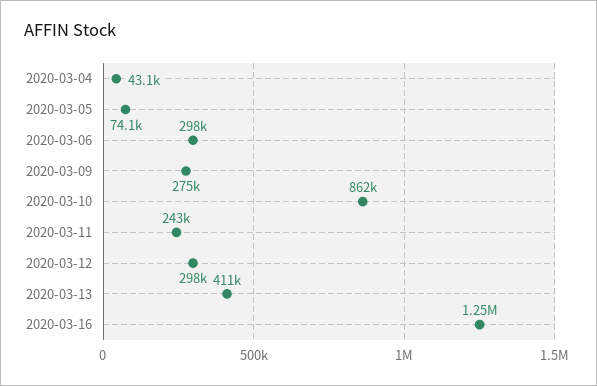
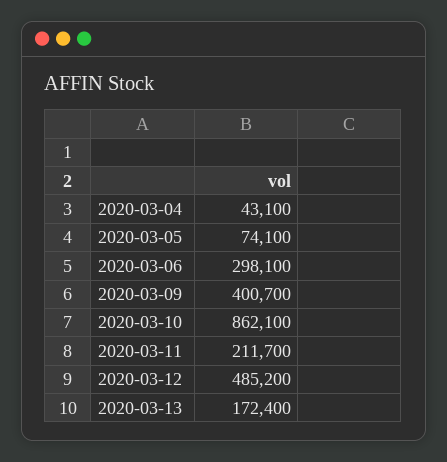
  {
    "2020-03-04": 43100,
    "2020-03-05": 74100,
    "2020-03-06": 298100,
-   "2020-03-09": 275000,
+   "2020-03-09": 400700,
    "2020-03-10": 862100,
-   "2020-03-11": 243000,
+   "2020-03-11": 211700,
-   "2020-03-12": 298000,
+   "2020-03-12": 485200,
-   "2020-03-13": 411000,
+   "2020-03-13": 172400
-   "2020-03-16": 1250000
  }

